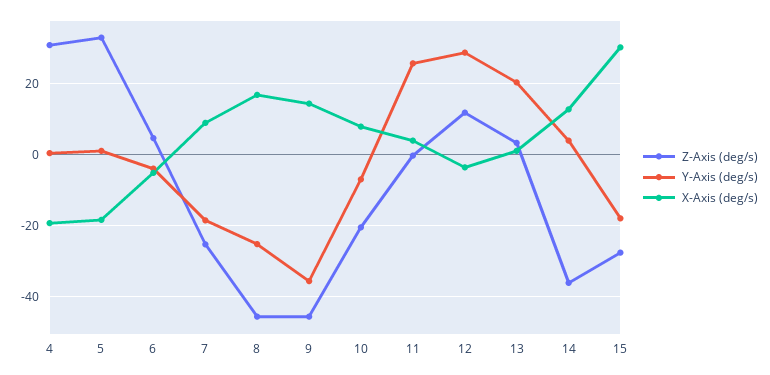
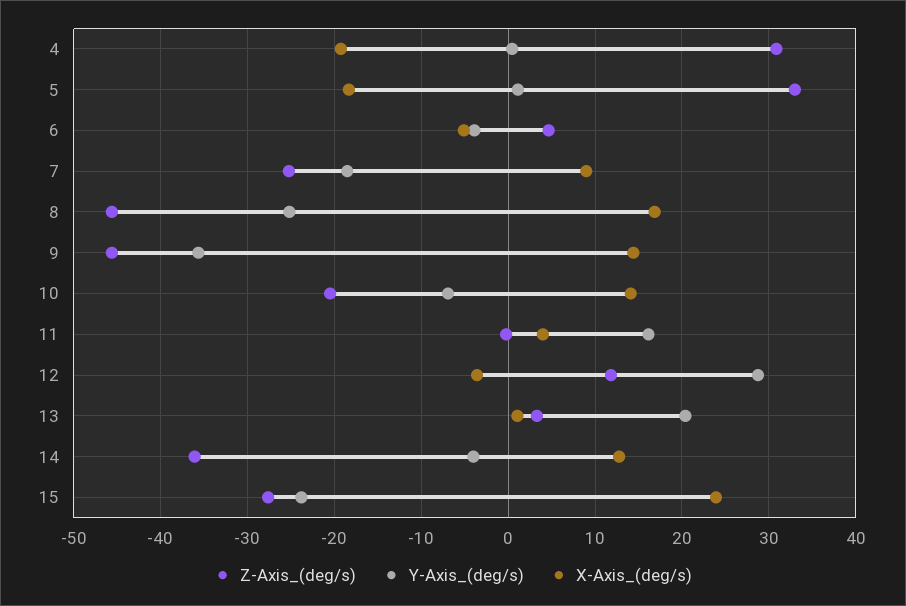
  {
    "Z-Axis (deg/s)": {
      "4": 31,
      "5": 33,
      "6": 5,
      "7": -25,
      "8": -46,
      "9": -46,
      "10": -20,
      "11": 0,
      "12": 12,
      "13": 3,
      "14": -36,
      "15": -28
    },
    "Y-Axis (deg/s)": {
      "4": 0,
      "5": 1,
      "6": -4,
      "7": -19,
      "8": -25,
      "9": -36,
      "10": -7,
-     "11": 26,
+     "11": 16,
      "12": 29,
      "13": 20,
-     "14": 4,
+     "14": -4,
-     "15": -18
+     "15": -24
    },
    "X-Axis (deg/s)": {
      "4": -19,
      "5": -18,
      "6": -5,
      "7": 9,
      "8": 17,
      "9": 14,
-     "10": 8,
+     "10": 14,
      "11": 4,
      "12": -4,
      "13": 1,
      "14": 13,
-     "15": 30
+     "15": 24
    }
  }

